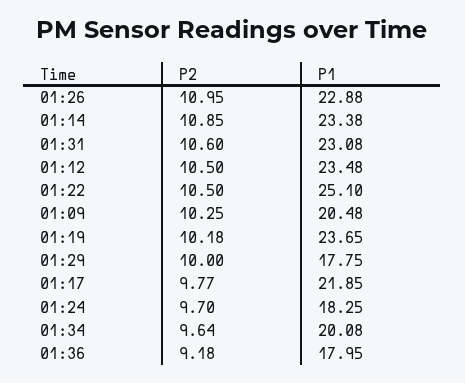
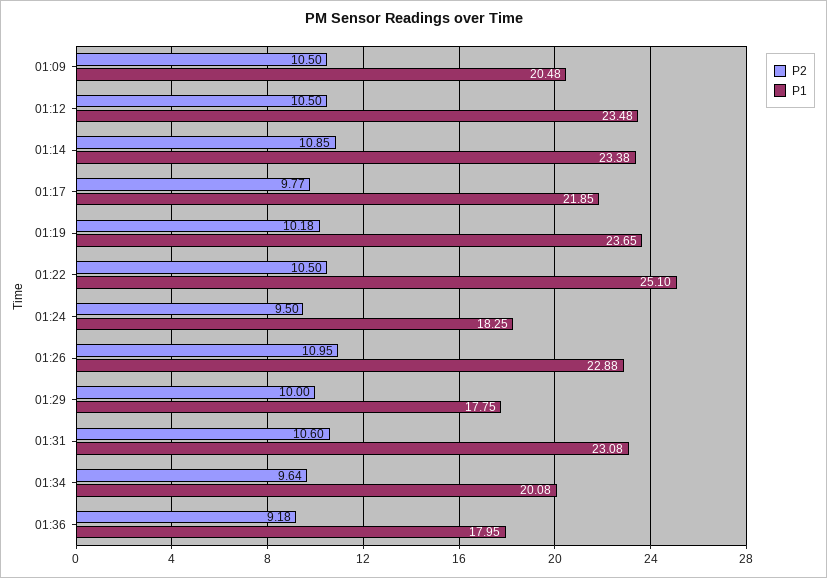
  {
    "P2": {
      "01:26": 10.95,
      "01:14": 10.85,
      "01:31": 10.6,
      "01:12": 10.5,
      "01:22": 10.5,
-     "01:09": 10.25,
+     "01:09": 10.5,
      "01:19": 10.18,
      "01:29": 10,
      "01:17": 9.77,
-     "01:24": 9.7,
+     "01:24": 9.5,
      "01:34": 9.64,
      "01:36": 9.18
    },
    "P1": {
      "01:26": 22.88,
      "01:14": 23.38,
      "01:31": 23.08,
      "01:12": 23.48,
      "01:22": 25.1,
      "01:09": 20.48,
      "01:19": 23.65,
      "01:29": 17.75,
      "01:17": 21.85,
      "01:24": 18.25,
      "01:34": 20.08,
      "01:36": 17.95
    }
  }

